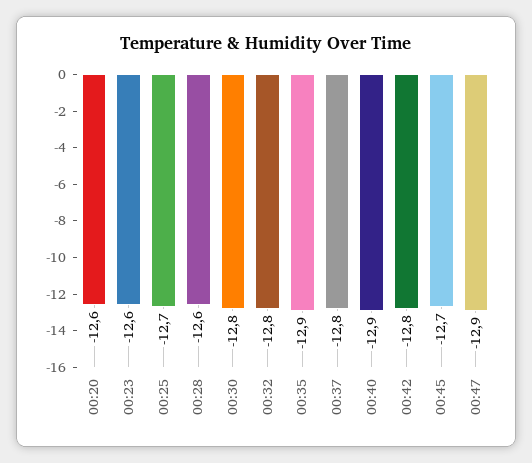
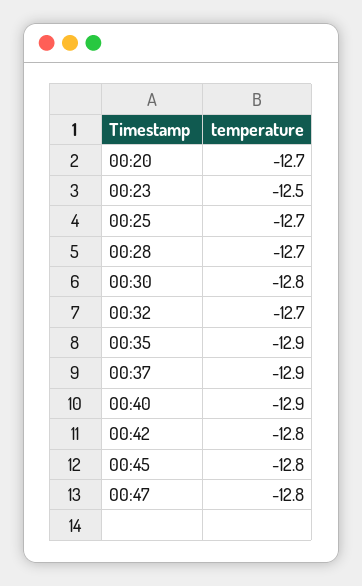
  {
-   "00:20": -12.6,
+   "00:20": -12.7,
-   "00:23": -12.6,
+   "00:23": -12.5,
    "00:25": -12.7,
-   "00:28": -12.6,
+   "00:28": -12.7,
    "00:30": -12.8,
-   "00:32": -12.8,
+   "00:32": -12.7,
    "00:35": -12.9,
-   "00:37": -12.8,
+   "00:37": -12.9,
    "00:40": -12.9,
    "00:42": -12.8,
-   "00:45": -12.7,
+   "00:45": -12.8,
-   "00:47": -12.9
+   "00:47": -12.8
  }

